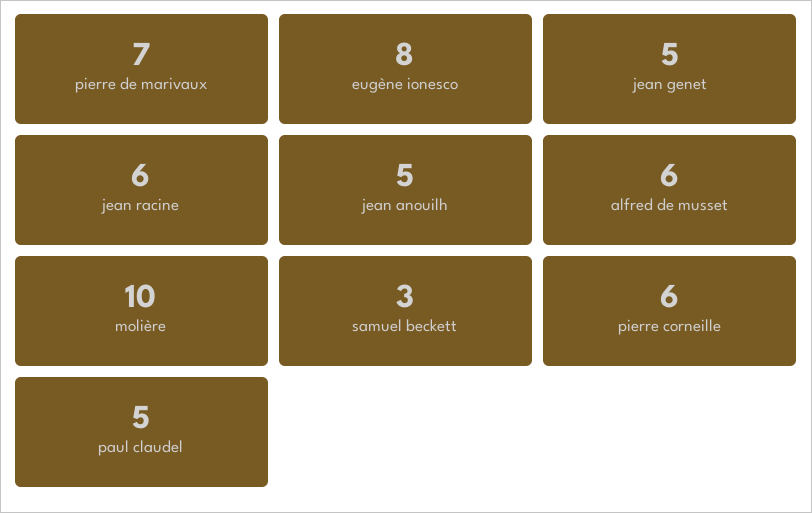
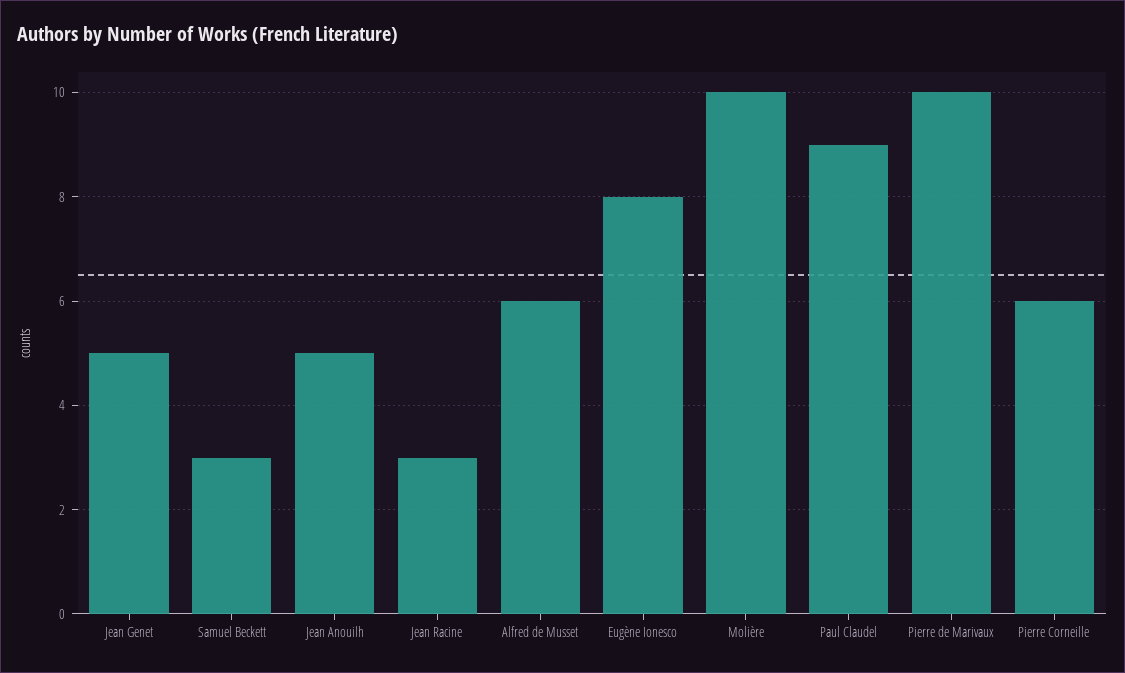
  {
-   "pierre de marivaux": 7,
+   "pierre de marivaux": 10,
    "eugène ionesco": 8,
    "jean genet": 5,
-   "jean racine": 6,
+   "jean racine": 3,
    "jean anouilh": 5,
    "alfred de musset": 6,
    "molière": 10,
    "samuel beckett": 3,
    "pierre corneille": 6,
-   "paul claudel": 5
+   "paul claudel": 9
  }

